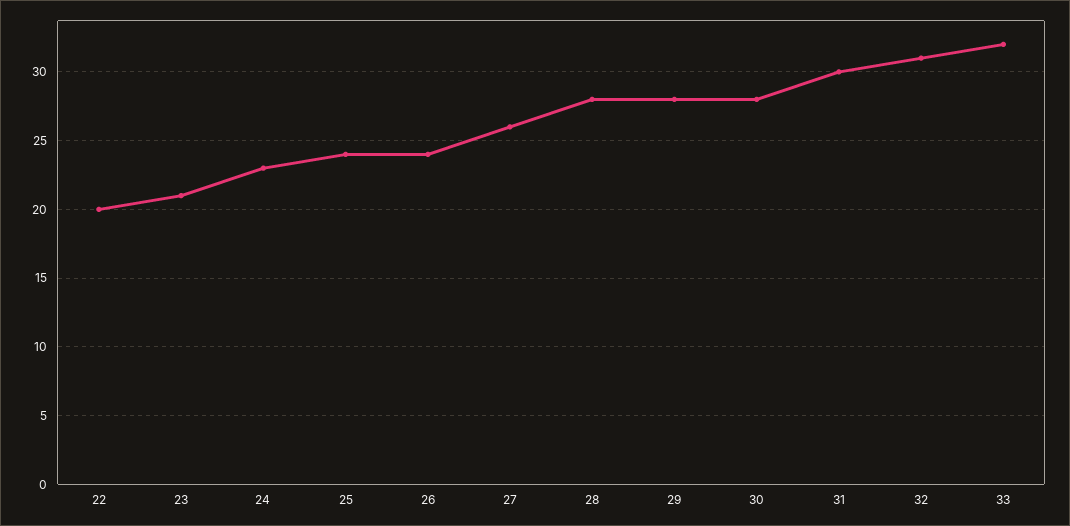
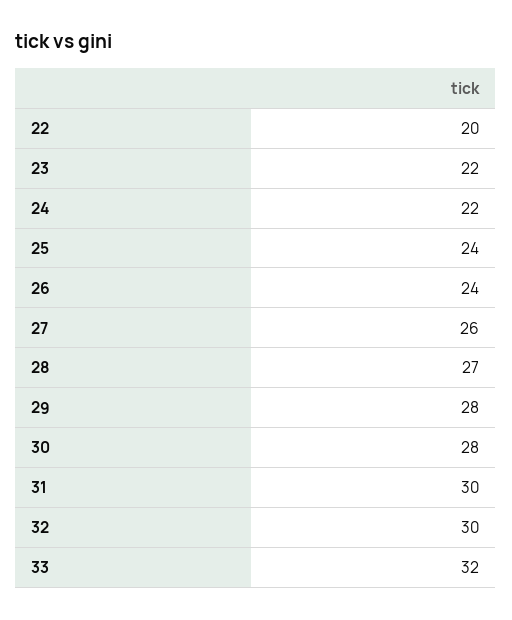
  {
    "22": 20,
-   "23": 21,
+   "23": 22,
-   "24": 23,
+   "24": 22,
    "25": 24,
    "26": 24,
    "27": 26,
-   "28": 28,
+   "28": 27,
    "29": 28,
    "30": 28,
    "31": 30,
-   "32": 31,
+   "32": 30,
    "33": 32
  }

